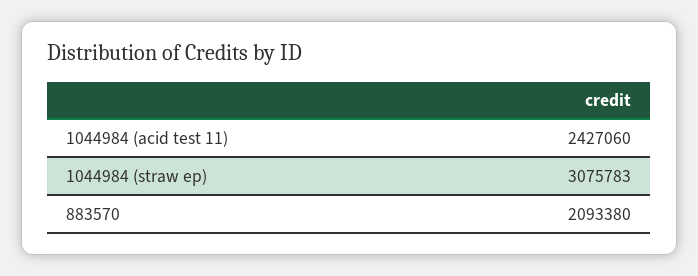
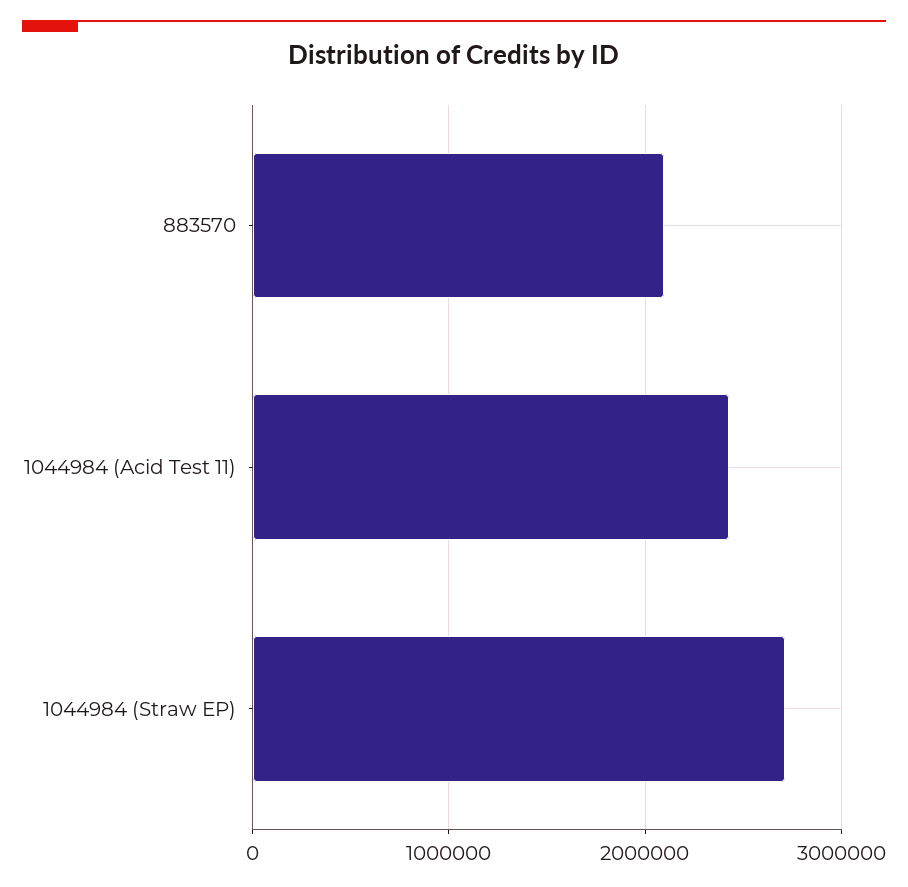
  {
    "1044984 (acid test 11)": 2427060,
-   "1044984 (straw ep)": 3075783,
+   "1044984 (straw ep)": 2700000,
    "883570": 2093380
  }

